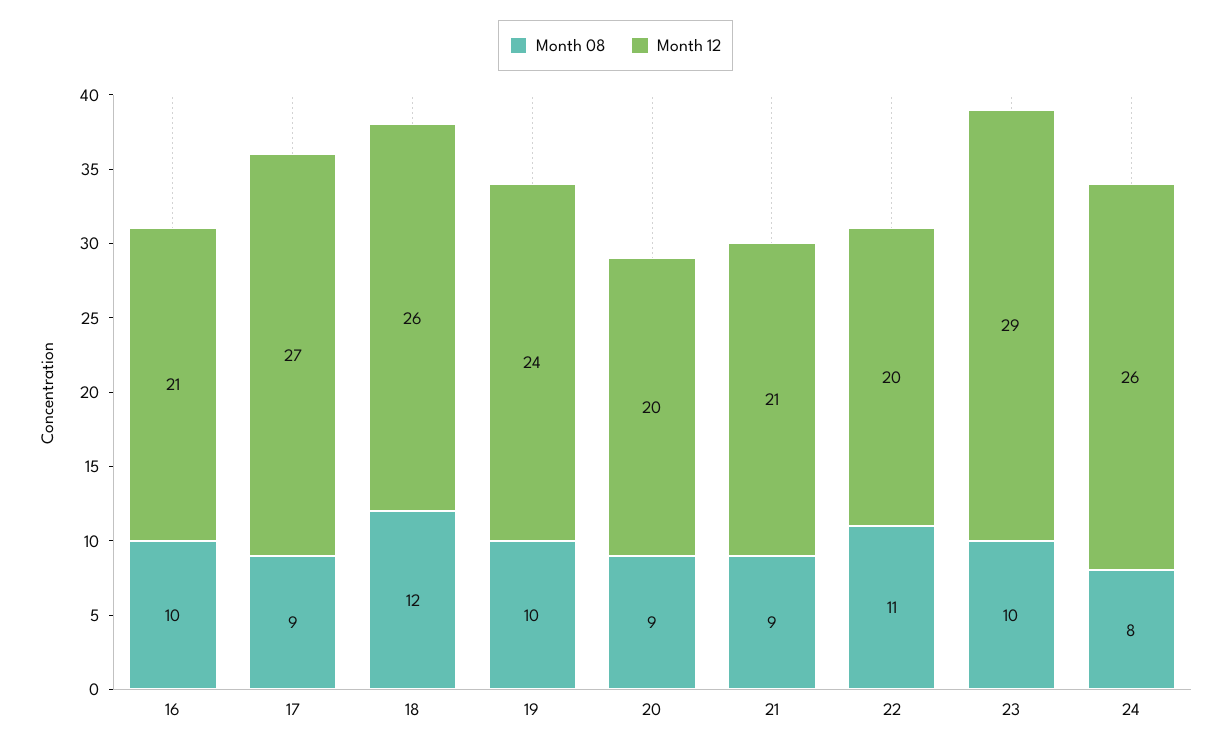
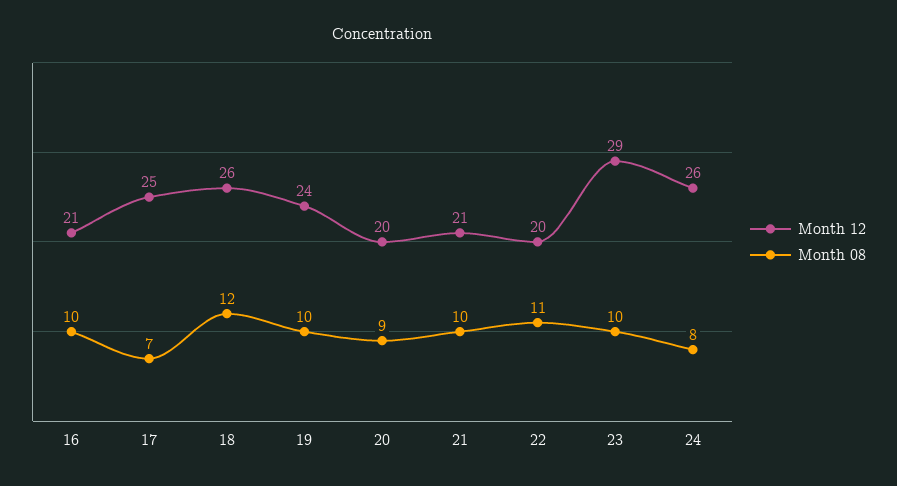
  {
    "Month 08": {
      "16": 10,
-     "17": 9,
+     "17": 7,
      "18": 12,
      "19": 10,
      "20": 9,
-     "21": 9,
+     "21": 10,
      "22": 11,
      "23": 10,
      "24": 8
    },
    "Month 12": {
      "16": 21,
-     "17": 27,
+     "17": 25,
      "18": 26,
      "19": 24,
      "20": 20,
      "21": 21,
      "22": 20,
      "23": 29,
      "24": 26
    }
  }

